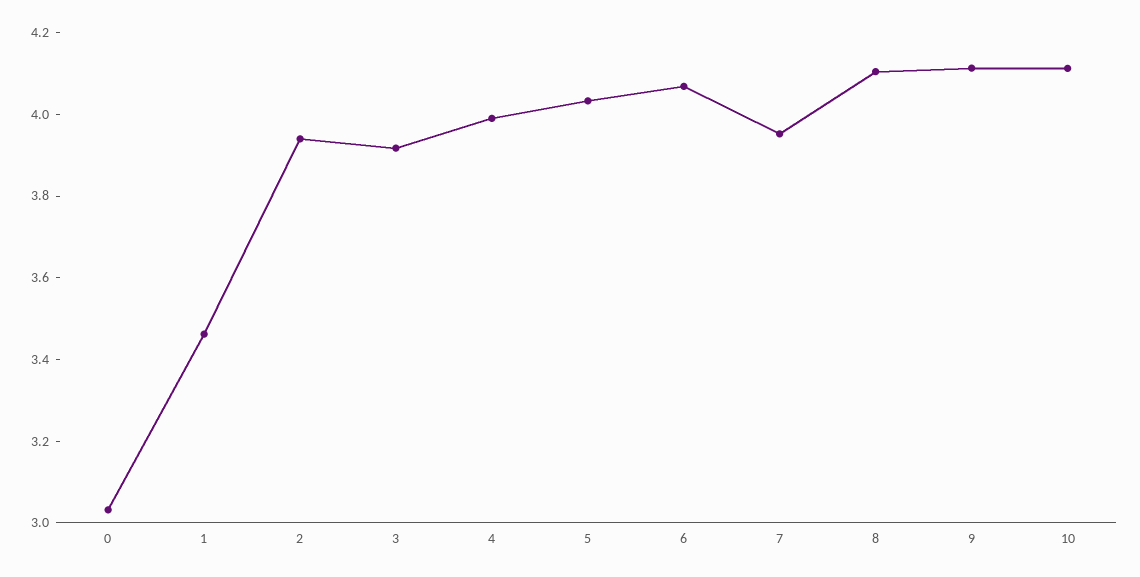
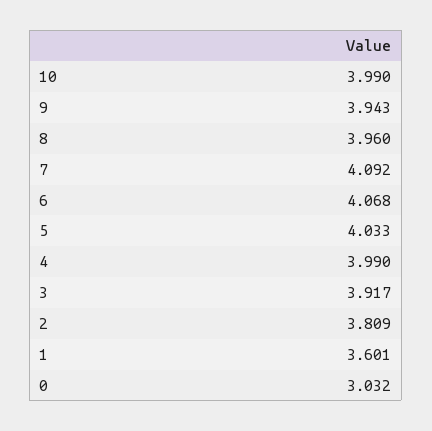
  {
    "0": 3.032,
-   "1": 3.45,
+   "1": 3.601,
-   "2": 3.95,
+   "2": 3.809,
    "3": 3.917,
    "4": 3.99,
    "5": 4.033,
    "6": 4.068,
-   "7": 3.95,
+   "7": 4.092,
-   "8": 4.1,
+   "8": 3.96,
-   "9": 4.1,
+   "9": 3.943,
-   "10": 4.1
+   "10": 3.99
  }

